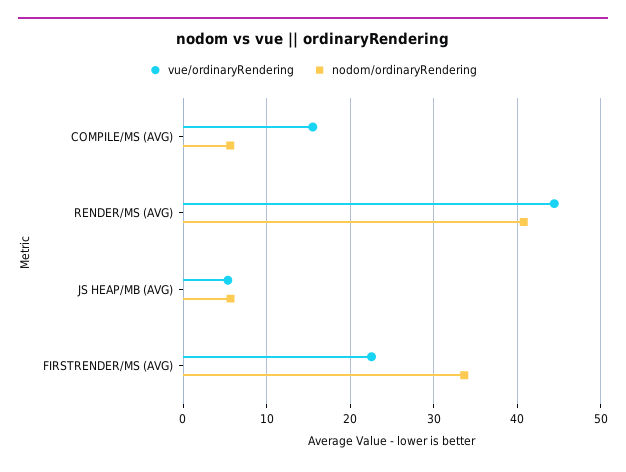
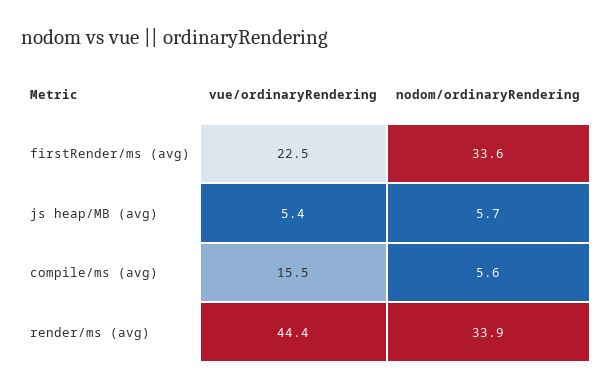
  {
    "vue/ordinaryRendering": {
      "COMPILE/MS (AVG)": 15.5,
      "RENDER/MS (AVG)": 44.4,
      "JS HEAP/MB (AVG)": 5.4,
      "FIRSTRENDER/MS (AVG)": 22.5
    },
    "nodom/ordinaryRendering": {
      "COMPILE/MS (AVG)": 5.6,
-     "RENDER/MS (AVG)": 41,
+     "RENDER/MS (AVG)": 33.9,
      "JS HEAP/MB (AVG)": 5.7,
      "FIRSTRENDER/MS (AVG)": 33.6
    }
  }

